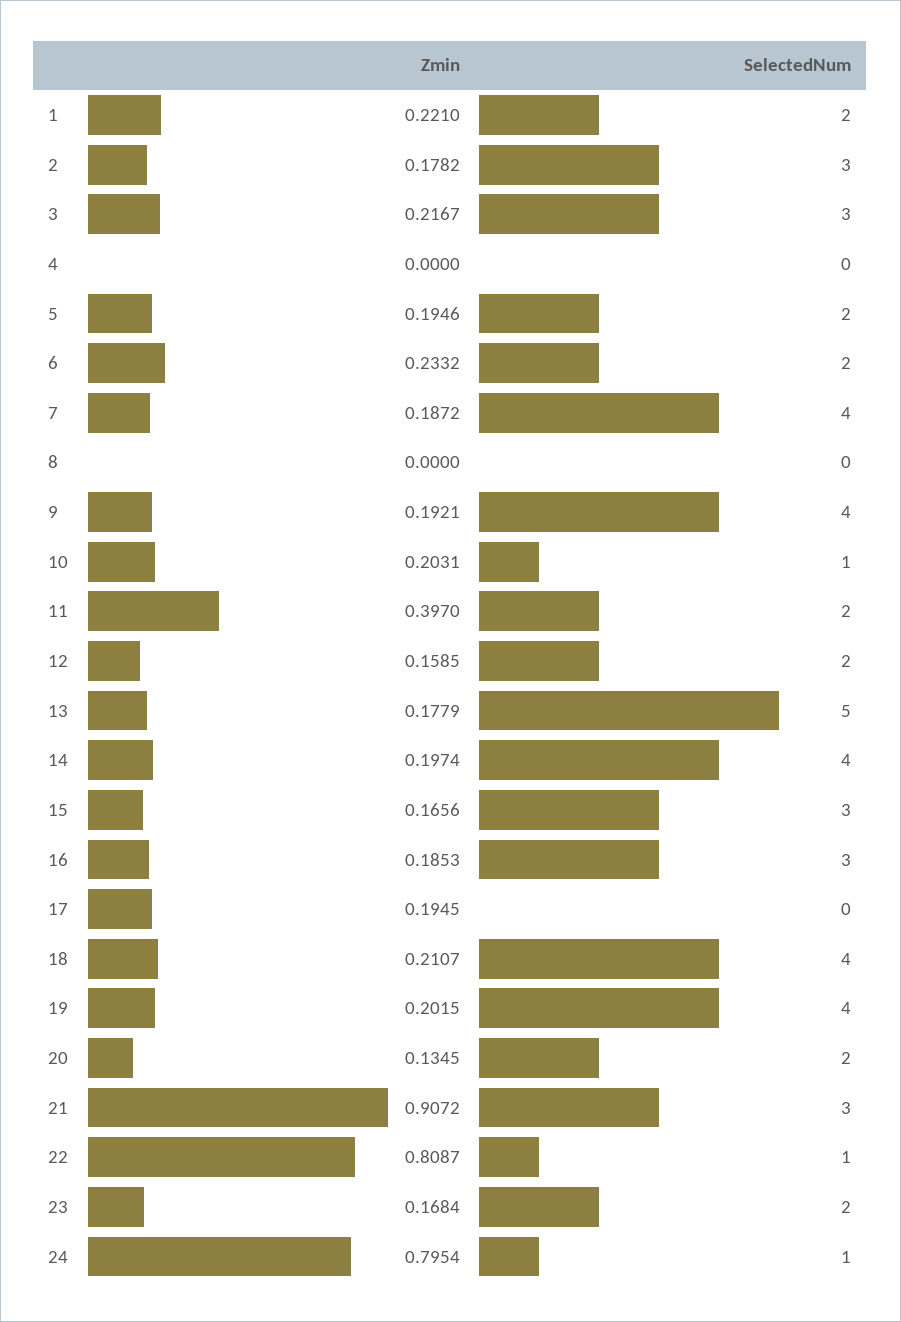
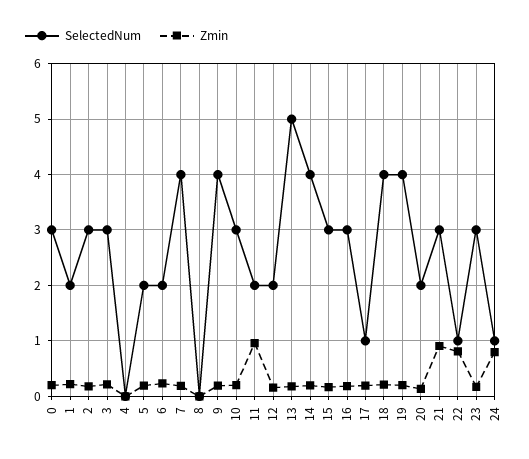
  {
    "Zmin": {
      "1": 0.221,
      "2": 0.1782,
      "3": 0.2167,
      "4": 0,
      "5": 0.1946,
      "6": 0.2332,
      "7": 0.1872,
      "8": 0,
      "9": 0.1921,
      "10": 0.2031,
-     "11": 0.397,
+     "11": 1,
      "12": 0.1585,
      "13": 0.1779,
      "14": 0.1974,
      "15": 0.1656,
      "16": 0.1853,
      "17": 0.1945,
      "18": 0.2107,
      "19": 0.2015,
      "20": 0.1345,
      "21": 0.9072,
      "22": 0.8087,
      "23": 0.1684,
-     "24": 0.7954
+     "24": 0.7954,
+     "0": 0.2
    },
    "SelectedNum": {
      "1": 2,
      "2": 3,
      "3": 3,
      "4": 0,
      "5": 2,
      "6": 2,
      "7": 4,
      "8": 0,
      "9": 4,
-     "10": 1,
+     "10": 3,
      "11": 2,
      "12": 2,
      "13": 5,
      "14": 4,
      "15": 3,
      "16": 3,
-     "17": 0,
+     "17": 1,
      "18": 4,
      "19": 4,
      "20": 2,
      "21": 3,
      "22": 1,
-     "23": 2,
+     "23": 3,
-     "24": 1
+     "24": 1,
+     "0": 3
    }
  }

